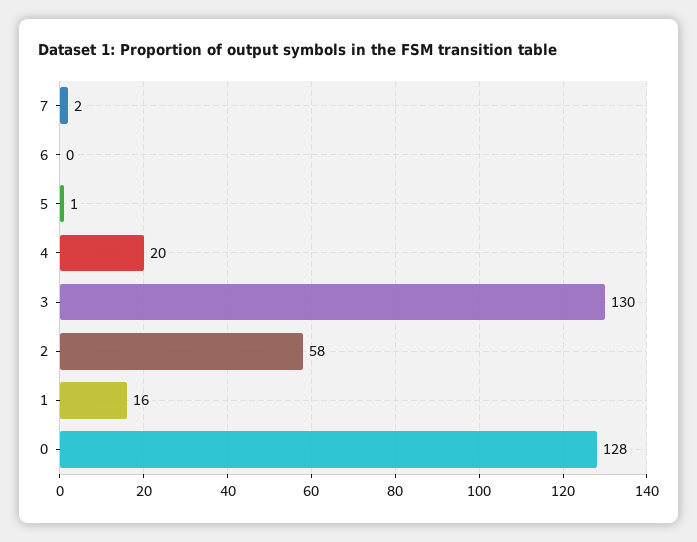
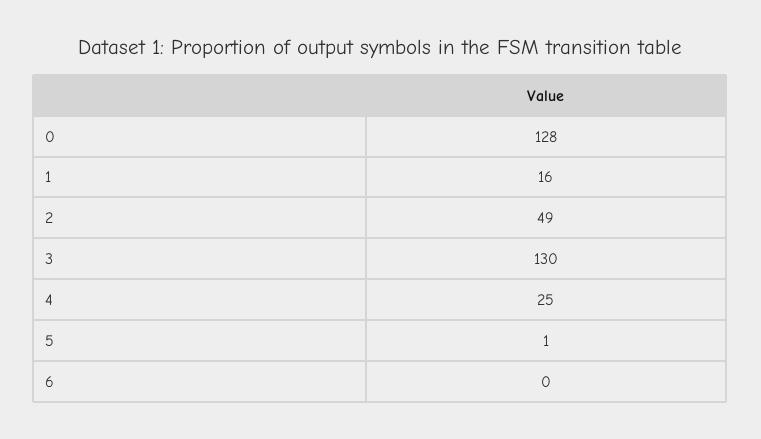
  {
-   "7": 2,
    "6": 0,
    "5": 1,
-   "4": 20,
+   "4": 25,
    "3": 130,
-   "2": 58,
+   "2": 49,
    "1": 16,
    "0": 128
  }

